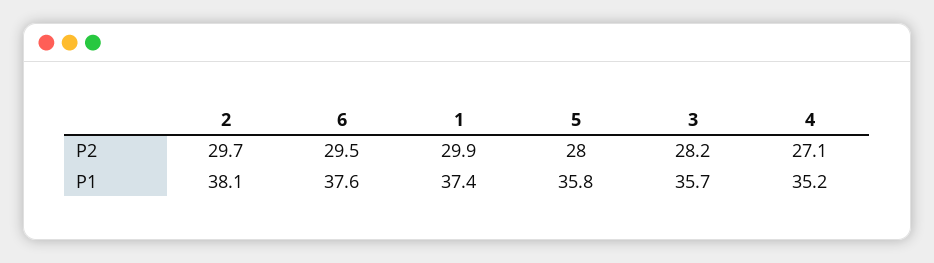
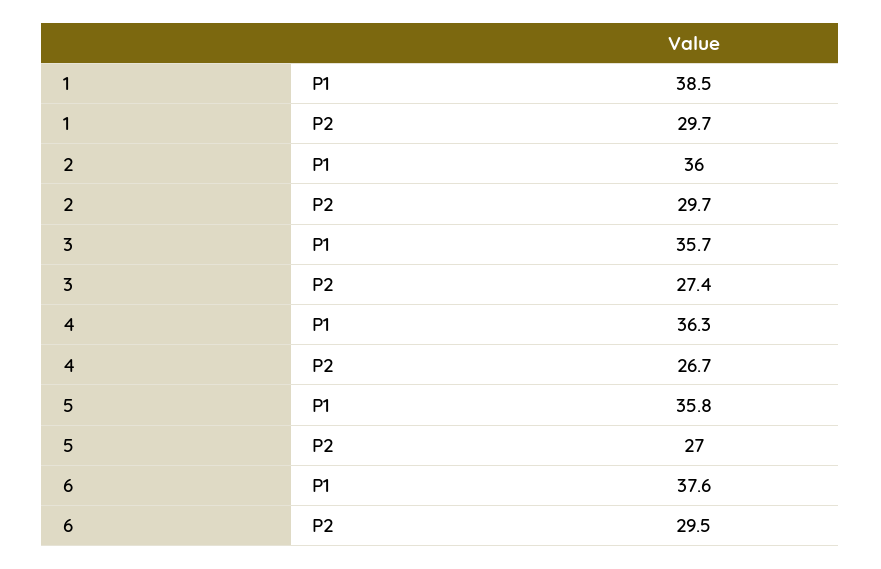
  {
    "2": {
      "P2": 29.7,
-     "P1": 38.1
+     "P1": 36
    },
    "6": {
      "P2": 29.5,
      "P1": 37.6
    },
    "1": {
-     "P2": 29.9,
+     "P2": 29.7,
-     "P1": 37.4
+     "P1": 38.5
    },
    "5": {
-     "P2": 28,
+     "P2": 27,
      "P1": 35.8
    },
    "3": {
-     "P2": 28.2,
+     "P2": 27.4,
      "P1": 35.7
    },
    "4": {
-     "P2": 27.1,
+     "P2": 26.7,
-     "P1": 35.2
+     "P1": 36.3
    }
  }

